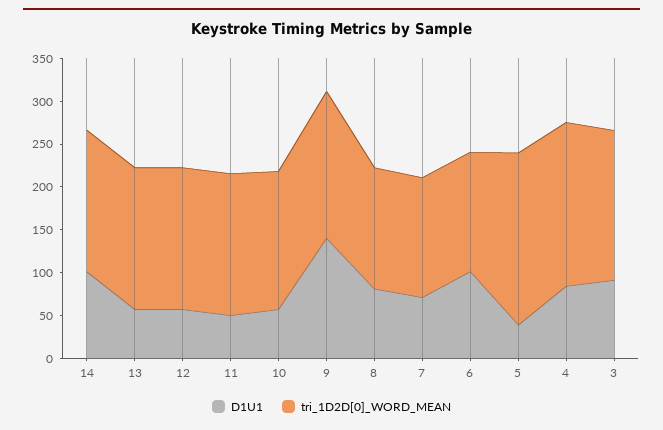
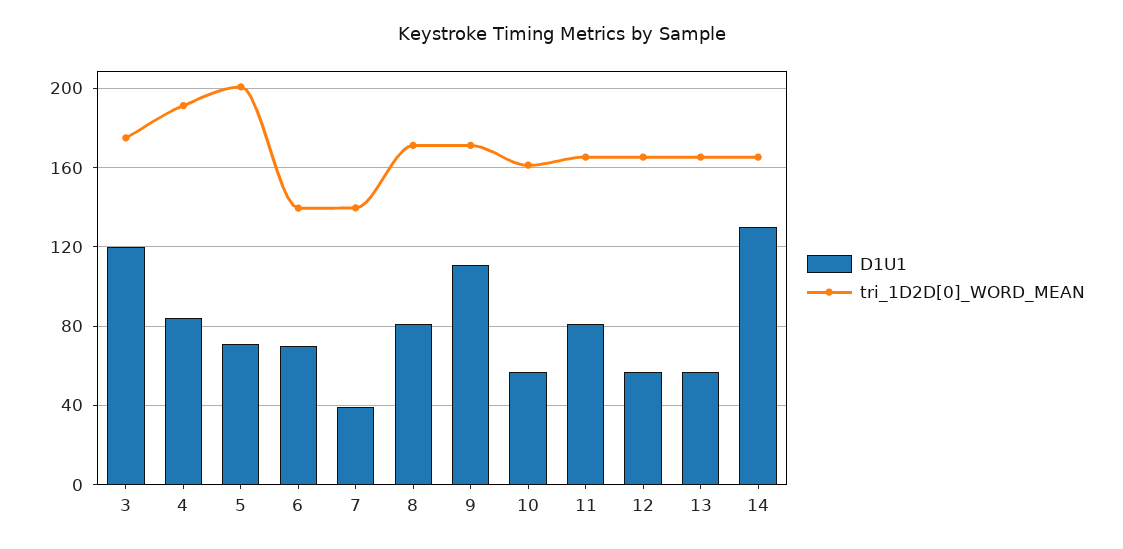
  {
    "D1U1": {
-     "14": 100,
+     "14": 130,
      "13": 55,
      "12": 55,
-     "11": 50,
+     "11": 80,
      "10": 55,
-     "9": 140,
+     "9": 110,
      "8": 80,
-     "7": 70,
+     "7": 40,
-     "6": 100,
+     "6": 70,
-     "5": 40,
+     "5": 70,
      "4": 85,
-     "3": 90
+     "3": 120
    },
    "tri_1D2D[0]_WORD_MEAN": {
      "14": 165,
      "13": 165,
      "12": 165,
      "11": 165,
      "10": 160,
      "9": 170,
-     "8": 140,
+     "8": 170,
      "7": 140,
      "6": 140,
      "5": 200,
      "4": 190,
      "3": 175
    }
  }

